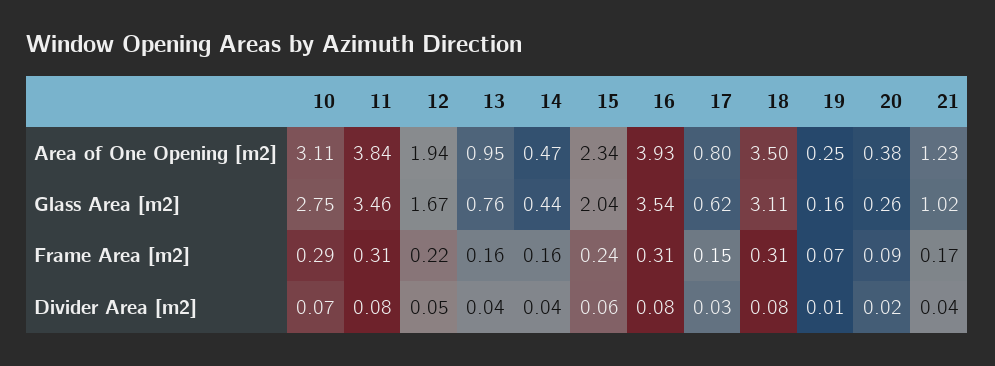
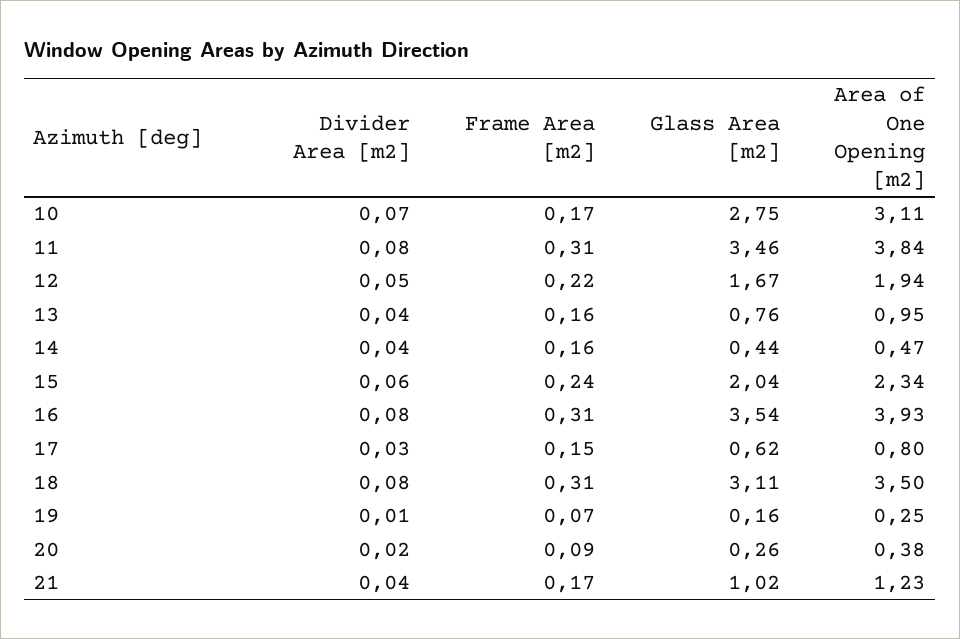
  {
    "10": {
      "Area of One Opening [m2]": 3.11,
      "Glass Area [m2]": 2.75,
-     "Frame Area [m2]": 0.29,
+     "Frame Area [m2]": 0.17,
      "Divider Area [m2]": 0.07
    },
    "11": {
      "Area of One Opening [m2]": 3.84,
      "Glass Area [m2]": 3.46,
      "Frame Area [m2]": 0.31,
      "Divider Area [m2]": 0.08
    },
    "12": {
      "Area of One Opening [m2]": 1.94,
      "Glass Area [m2]": 1.67,
      "Frame Area [m2]": 0.22,
      "Divider Area [m2]": 0.05
    },
    "13": {
      "Area of One Opening [m2]": 0.95,
      "Glass Area [m2]": 0.76,
      "Frame Area [m2]": 0.16,
      "Divider Area [m2]": 0.04
    },
    "14": {
      "Area of One Opening [m2]": 0.47,
      "Glass Area [m2]": 0.44,
      "Frame Area [m2]": 0.16,
      "Divider Area [m2]": 0.04
    },
    "15": {
      "Area of One Opening [m2]": 2.34,
      "Glass Area [m2]": 2.04,
      "Frame Area [m2]": 0.24,
      "Divider Area [m2]": 0.06
    },
    "16": {
      "Area of One Opening [m2]": 3.93,
      "Glass Area [m2]": 3.54,
      "Frame Area [m2]": 0.31,
      "Divider Area [m2]": 0.08
    },
    "17": {
      "Area of One Opening [m2]": 0.8,
      "Glass Area [m2]": 0.62,
      "Frame Area [m2]": 0.15,
      "Divider Area [m2]": 0.03
    },
    "18": {
      "Area of One Opening [m2]": 3.5,
      "Glass Area [m2]": 3.11,
      "Frame Area [m2]": 0.31,
      "Divider Area [m2]": 0.08
    },
    "19": {
      "Area of One Opening [m2]": 0.25,
      "Glass Area [m2]": 0.16,
      "Frame Area [m2]": 0.07,
      "Divider Area [m2]": 0.01
    },
    "20": {
      "Area of One Opening [m2]": 0.38,
      "Glass Area [m2]": 0.26,
      "Frame Area [m2]": 0.09,
      "Divider Area [m2]": 0.02
    },
    "21": {
      "Area of One Opening [m2]": 1.23,
      "Glass Area [m2]": 1.02,
      "Frame Area [m2]": 0.17,
      "Divider Area [m2]": 0.04
    }
  }

